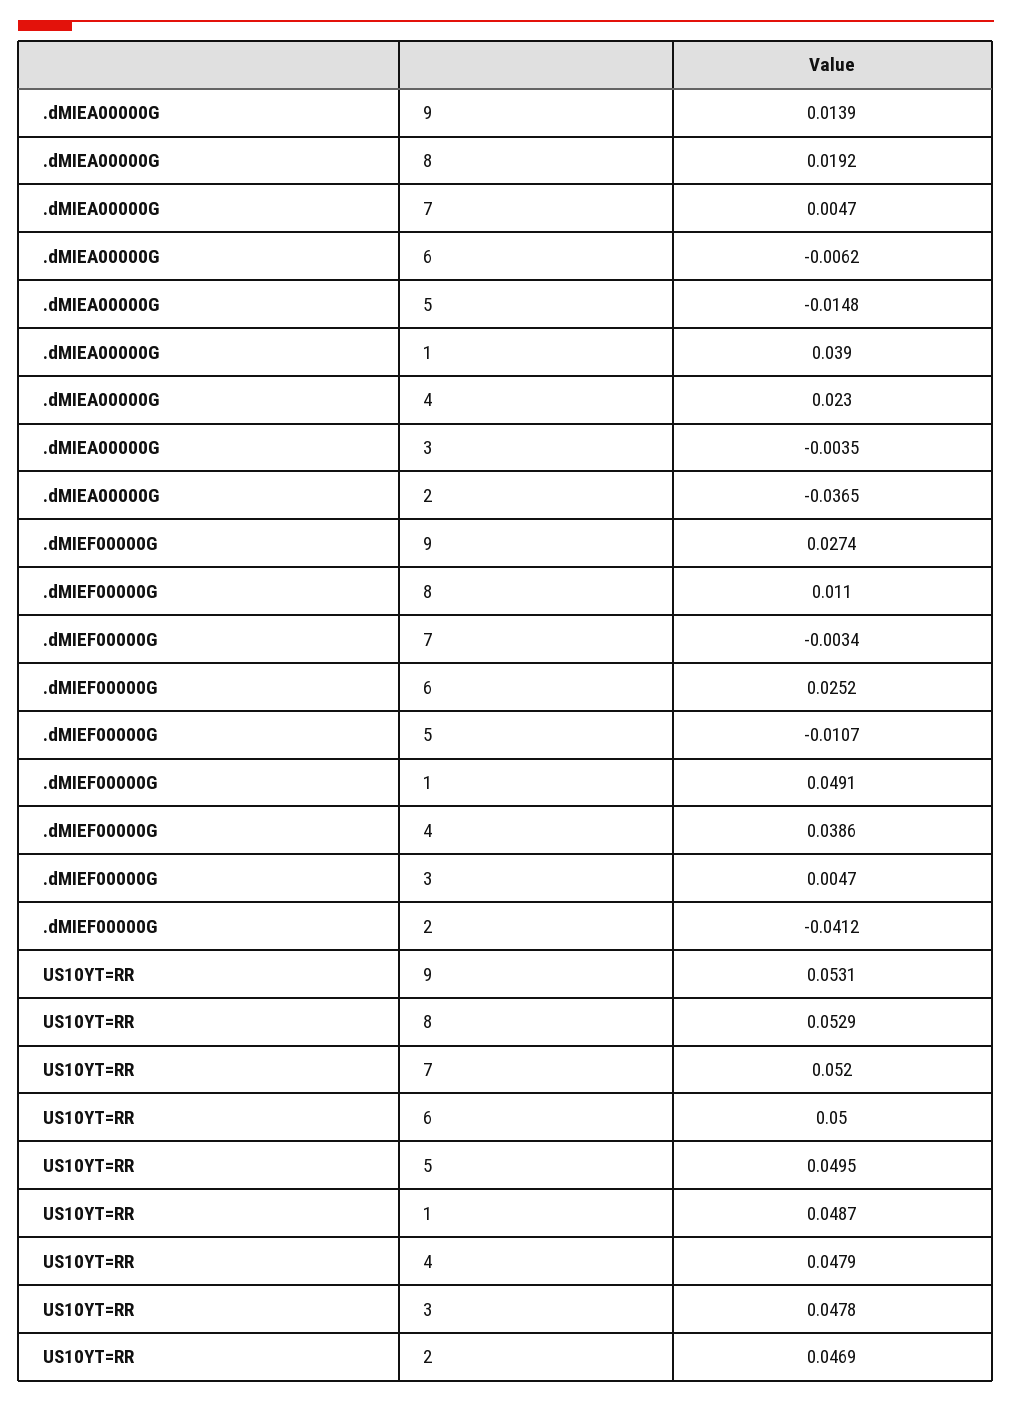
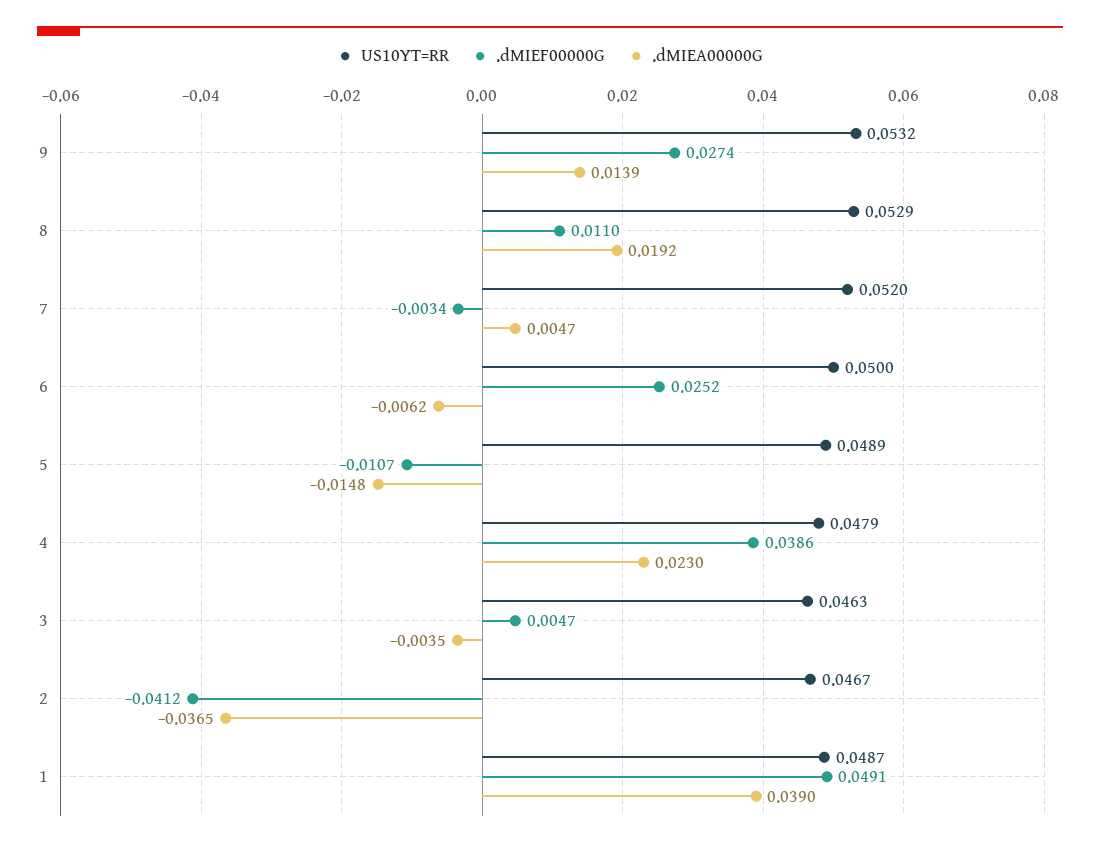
  {
    ".dMIEA00000G": {
      "9": 0.0139,
      "8": 0.0192,
      "7": 0.0047,
      "6": -0.0062,
      "5": -0.0148,
      "1": 0.039,
      "4": 0.023,
      "3": -0.0035,
      "2": -0.0365
    },
    ".dMIEF00000G": {
      "9": 0.0274,
      "8": 0.011,
      "7": -0.0034,
      "6": 0.0252,
      "5": -0.0107,
      "1": 0.0491,
      "4": 0.0386,
      "3": 0.0047,
      "2": -0.0412
    },
    "US10YT=RR": {
-     "9": 0.0531,
+     "9": 0.0532,
      "8": 0.0529,
      "7": 0.052,
      "6": 0.05,
-     "5": 0.0495,
+     "5": 0.0489,
      "1": 0.0487,
      "4": 0.0479,
-     "3": 0.0478,
+     "3": 0.0463,
-     "2": 0.0469
+     "2": 0.0467
    }
  }

